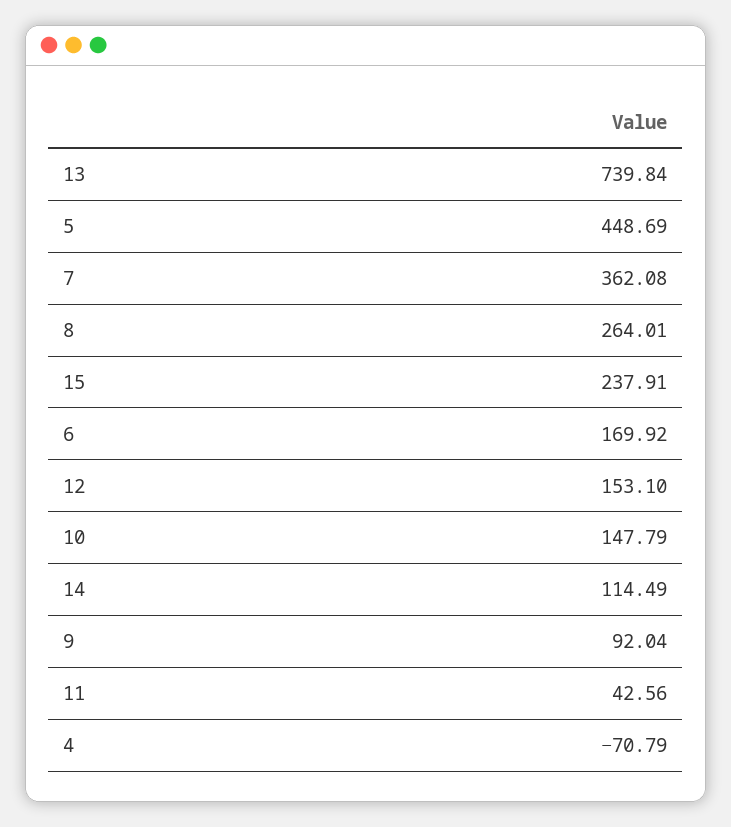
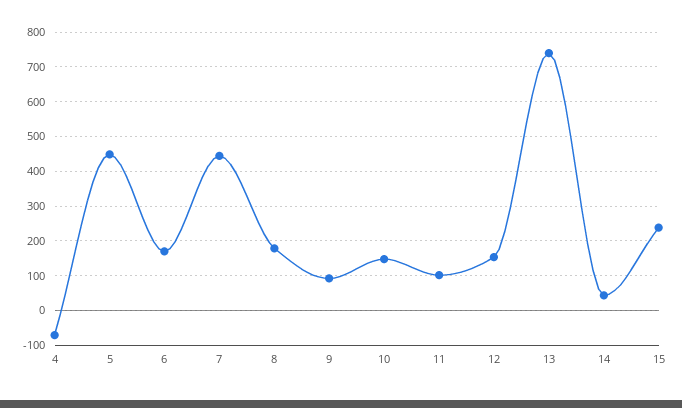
  {
    "13": 739.84,
    "5": 448.69,
-   "7": 362.08,
+   "7": 440,
-   "8": 264.01,
+   "8": 180,
    "15": 237.91,
    "6": 169.92,
    "12": 153.1,
    "10": 147.79,
-   "14": 114.49,
+   "14": 40,
    "9": 92.04,
-   "11": 42.56,
+   "11": 100,
    "4": -70.79
  }

